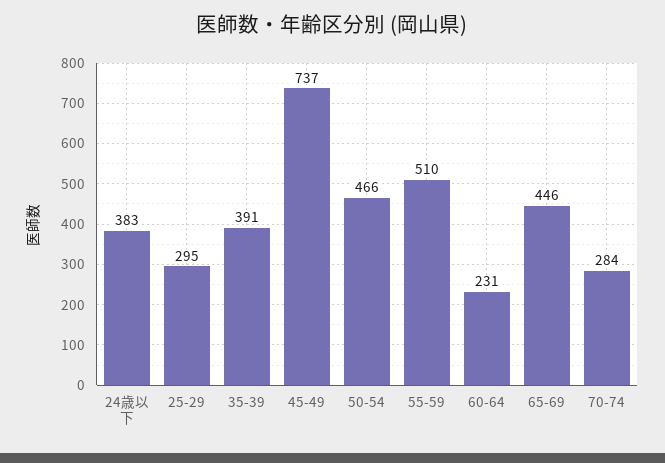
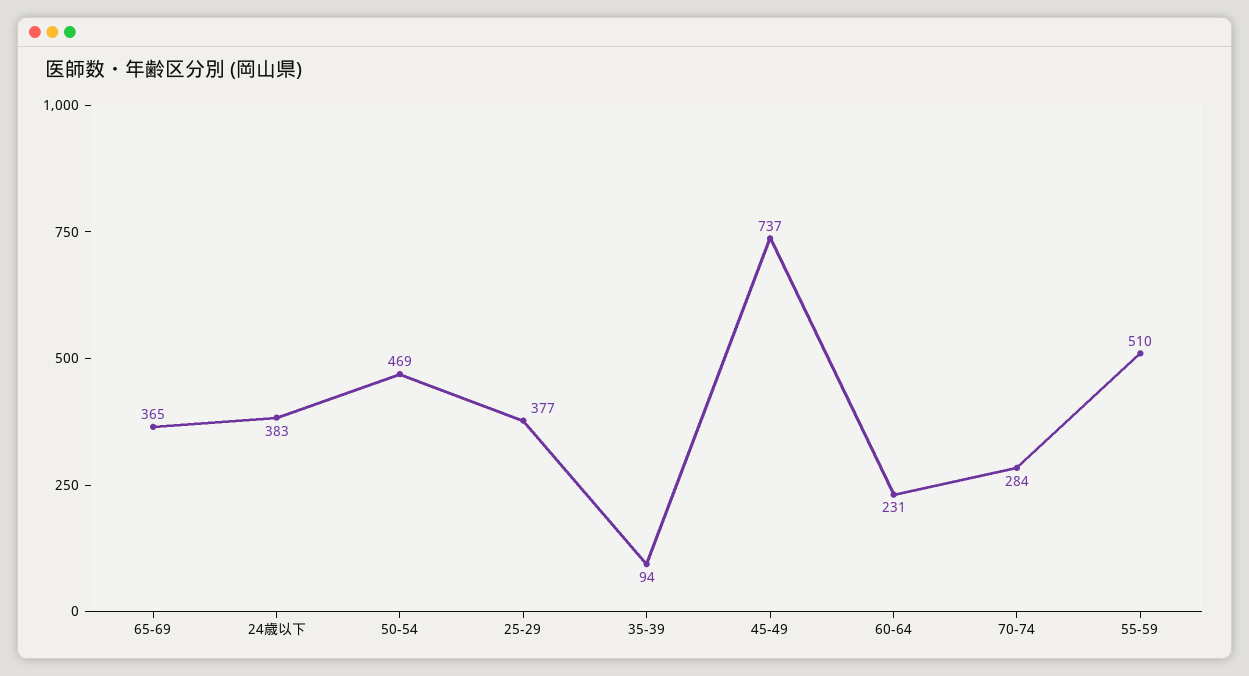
  {
    "24歳以下": 383,
-   "25-29": 295,
+   "25-29": 377,
-   "35-39": 391,
+   "35-39": 94,
    "45-49": 737,
-   "50-54": 466,
+   "50-54": 469,
    "55-59": 510,
    "60-64": 231,
-   "65-69": 446,
+   "65-69": 365,
    "70-74": 284
  }

